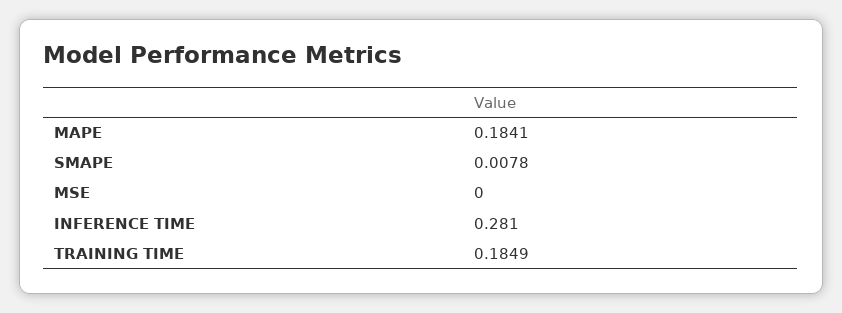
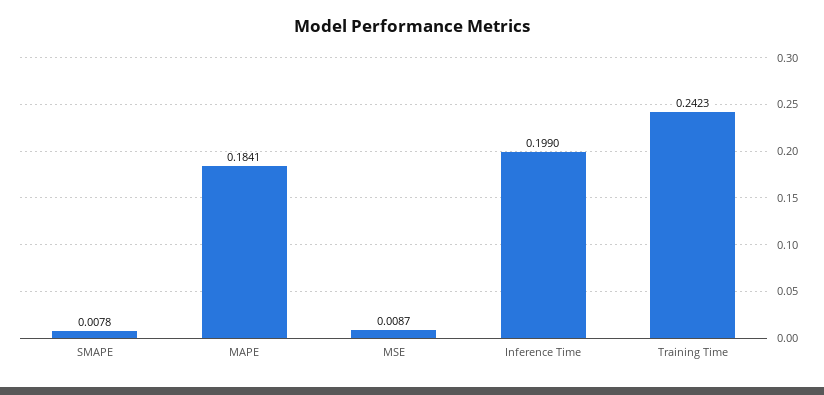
  {
    "MAPE": 0.1841,
    "SMAPE": 0.0078,
-   "MSE": 0,
+   "MSE": 0.0087,
-   "INFERENCE TIME": 0.281,
+   "INFERENCE TIME": 0.199,
-   "TRAINING TIME": 0.1849
+   "TRAINING TIME": 0.2423
  }

